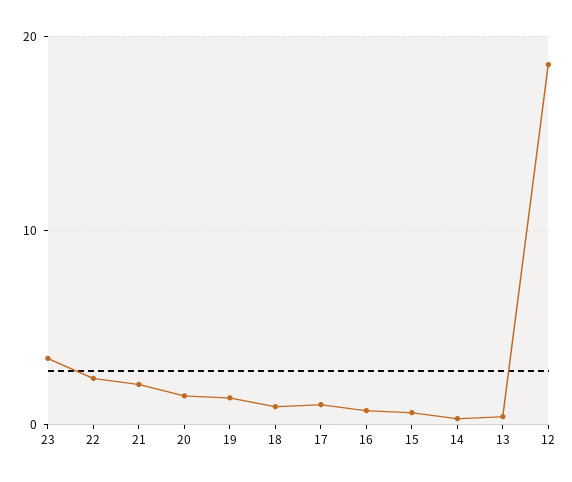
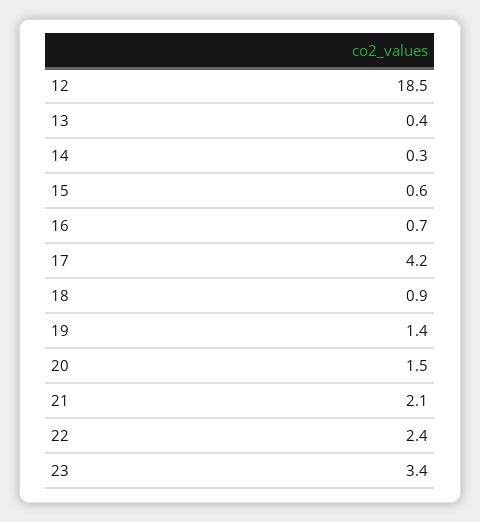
  {
    "23": 3.4,
    "22": 2.4,
    "21": 2.1,
    "20": 1.5,
    "19": 1.4,
    "18": 0.9,
-   "17": 1,
+   "17": 4.2,
    "16": 0.7,
    "15": 0.6,
    "14": 0.3,
    "13": 0.4,
    "12": 18.5
  }

